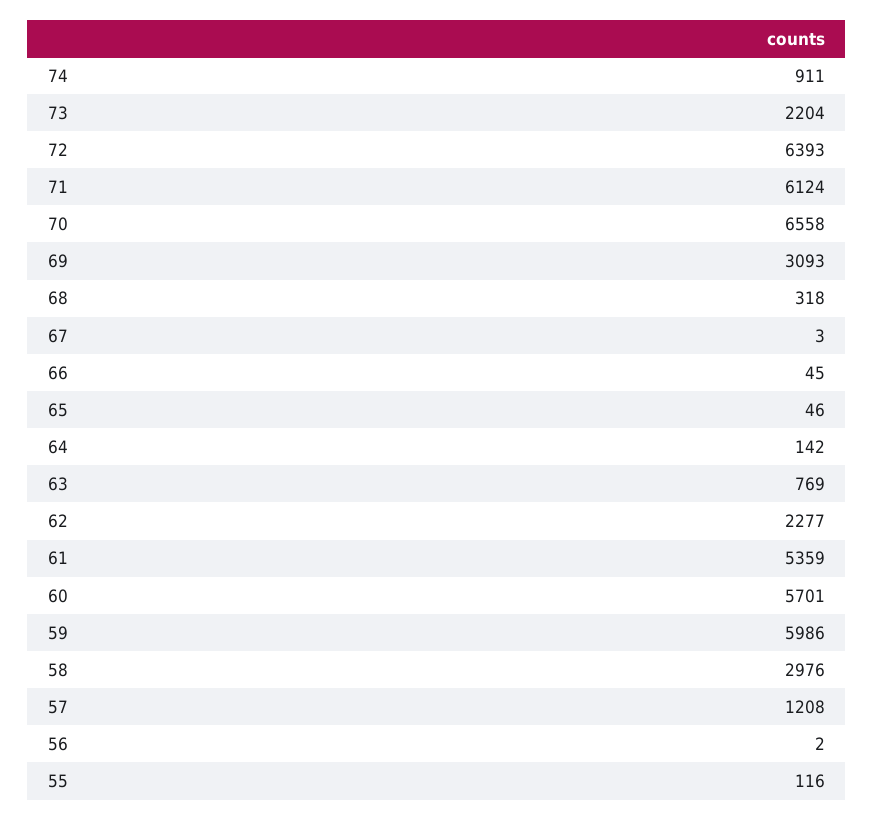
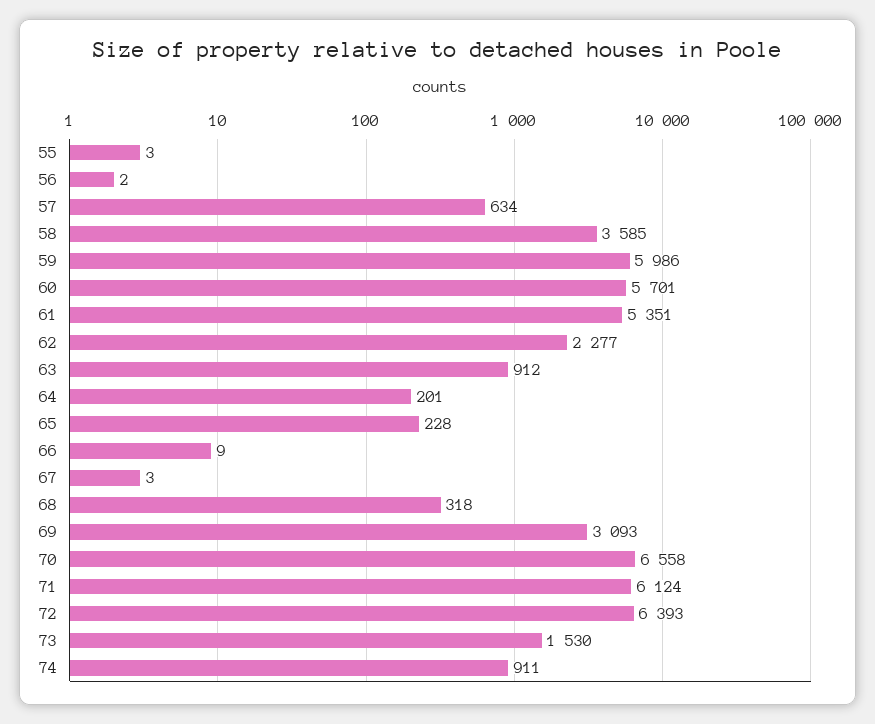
  {
    "74": 911,
-   "73": 2204,
+   "73": 1530,
    "72": 6393,
    "71": 6124,
    "70": 6558,
    "69": 3093,
    "68": 318,
    "67": 3,
-   "66": 45,
+   "66": 9,
-   "65": 46,
+   "65": 228,
-   "64": 142,
+   "64": 201,
-   "63": 769,
+   "63": 912,
    "62": 2277,
-   "61": 5359,
+   "61": 5351,
    "60": 5701,
    "59": 5986,
-   "58": 2976,
+   "58": 3585,
-   "57": 1208,
+   "57": 634,
    "56": 2,
-   "55": 116
+   "55": 3
  }

